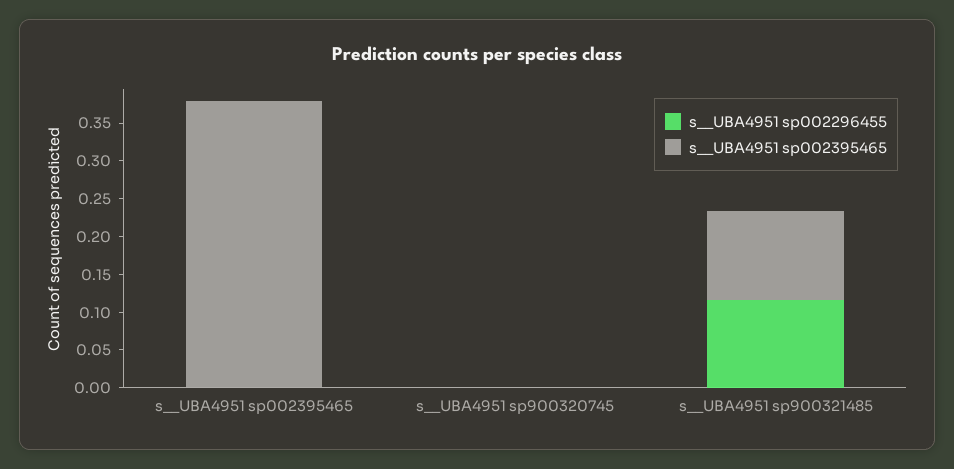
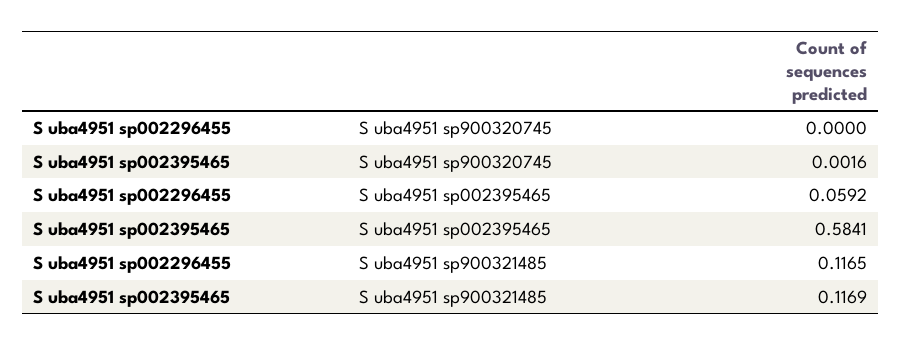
  {
    "s__UBA4951 sp002296455": {
-     "s__UBA4951 sp002395465": 0,
+     "s__UBA4951 sp002395465": 0.0592,
      "s__UBA4951 sp900320745": 0,
      "s__UBA4951 sp900321485": 0.1165
    },
    "s__UBA4951 sp002395465": {
-     "s__UBA4951 sp002395465": 0.375,
+     "s__UBA4951 sp002395465": 0.5841,
      "s__UBA4951 sp900320745": 0.0016,
      "s__UBA4951 sp900321485": 0.1169
    }
  }

